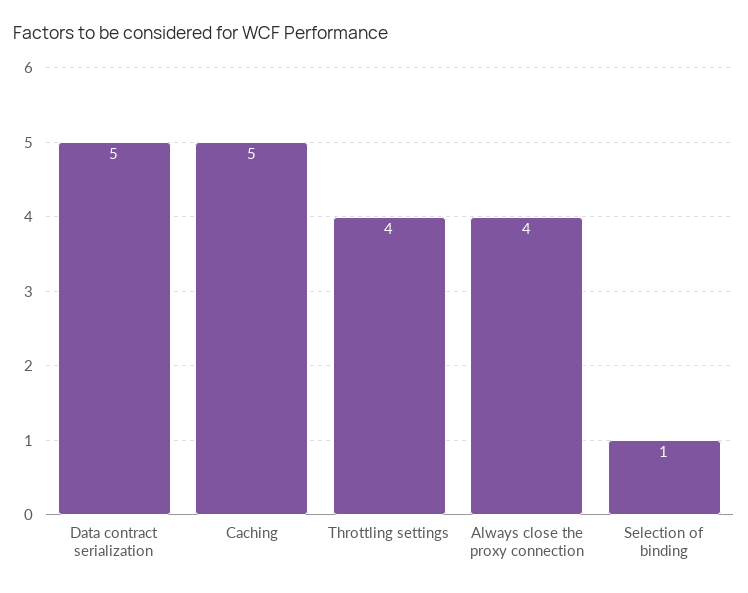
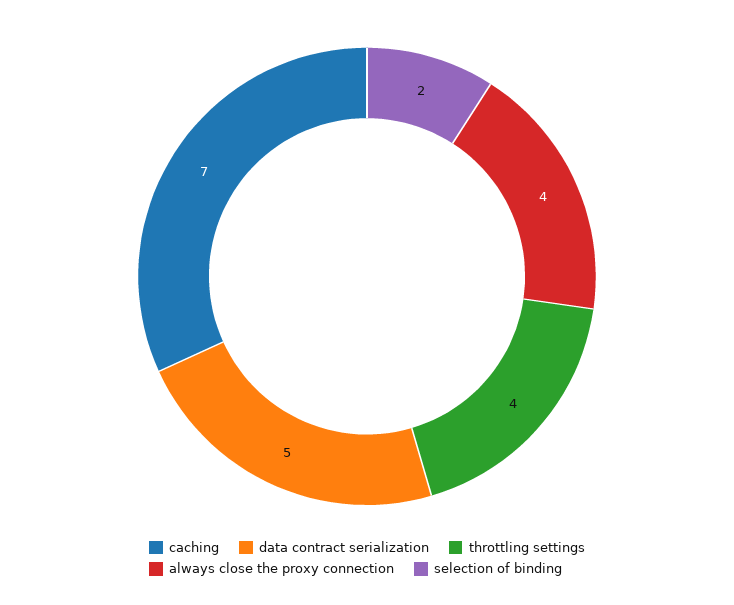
  {
    "Data contract serialization": 5,
-   "Caching": 5,
+   "Caching": 7,
    "Throttling settings": 4,
    "Always close the proxy connection": 4,
-   "Selection of binding": 1
+   "Selection of binding": 2
  }

